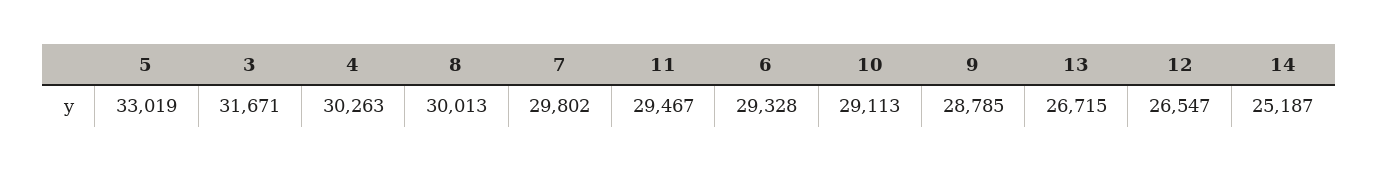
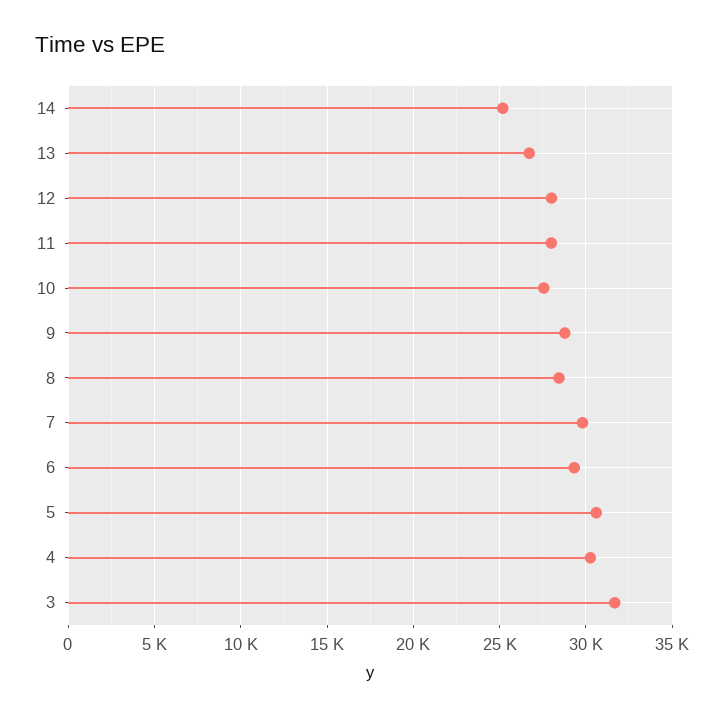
  {
-   "5": 33019,
+   "5": 30500,
    "3": 31671,
    "4": 30263,
-   "8": 30013,
+   "8": 28500,
    "7": 29802,
-   "11": 29467,
+   "11": 28000,
    "6": 29328,
-   "10": 29113,
+   "10": 27500,
    "9": 28785,
    "13": 26715,
-   "12": 26547,
+   "12": 28000,
    "14": 25187
  }

